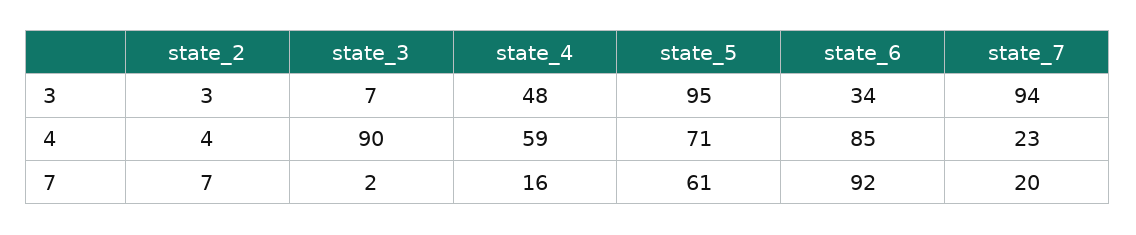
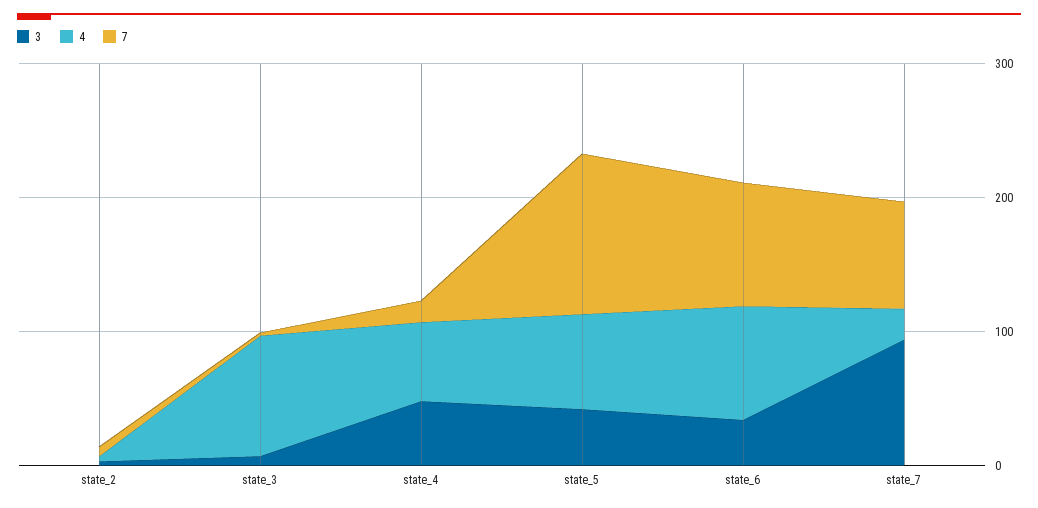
  {
    "3": {
      "state_2": 3,
      "state_3": 7,
      "state_4": 48,
-     "state_5": 95,
+     "state_5": 40,
      "state_6": 34,
      "state_7": 94
    },
    "4": {
      "state_2": 4,
      "state_3": 90,
      "state_4": 59,
      "state_5": 71,
      "state_6": 85,
      "state_7": 23
    },
    "7": {
      "state_2": 7,
      "state_3": 2,
      "state_4": 16,
-     "state_5": 61,
+     "state_5": 120,
      "state_6": 92,
-     "state_7": 20
+     "state_7": 80
    }
  }

